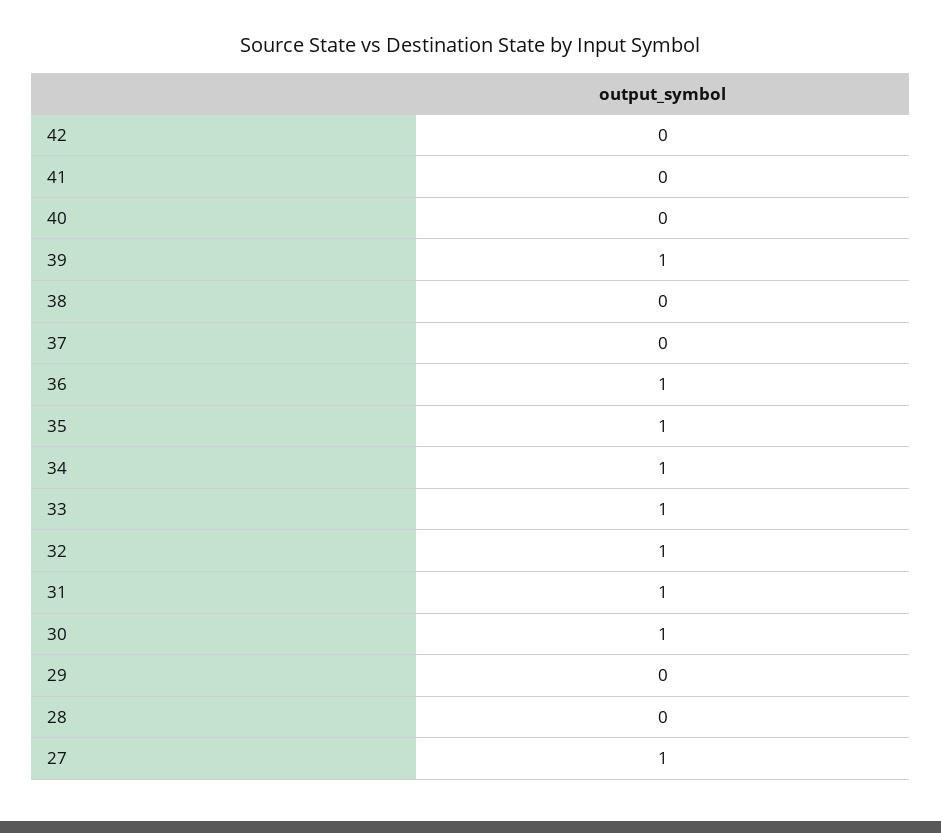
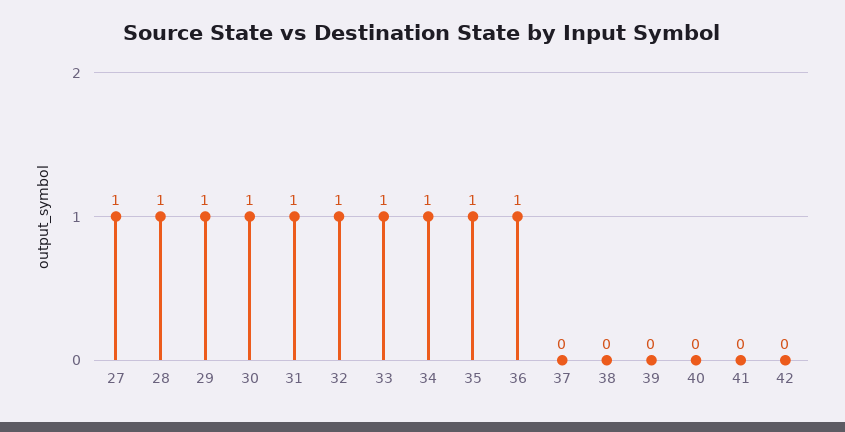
  {
    "42": 0,
    "41": 0,
    "40": 0,
-   "39": 1,
+   "39": 0,
    "38": 0,
    "37": 0,
    "36": 1,
    "35": 1,
    "34": 1,
    "33": 1,
    "32": 1,
    "31": 1,
    "30": 1,
-   "29": 0,
+   "29": 1,
-   "28": 0,
+   "28": 1,
    "27": 1
  }

